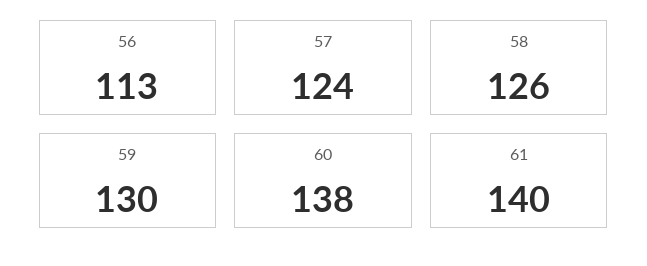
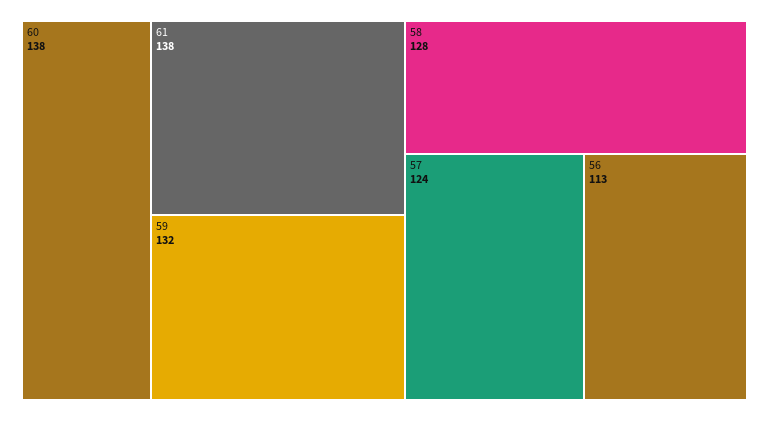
  {
    "56": 113,
    "57": 124,
-   "58": 126,
+   "58": 128,
-   "59": 130,
+   "59": 132,
    "60": 138,
-   "61": 140
+   "61": 138
  }

